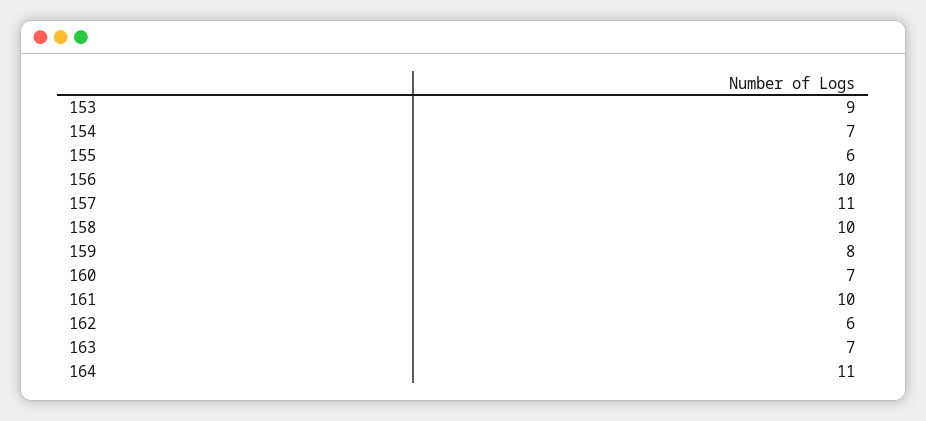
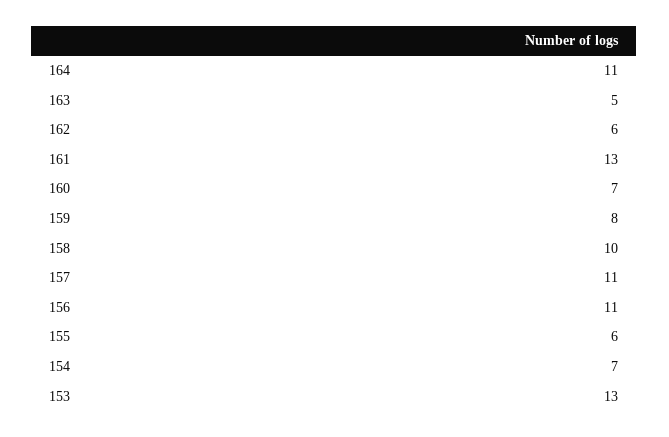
  {
-   "153": 9,
+   "153": 13,
    "154": 7,
    "155": 6,
-   "156": 10,
+   "156": 11,
    "157": 11,
    "158": 10,
    "159": 8,
    "160": 7,
-   "161": 10,
+   "161": 13,
    "162": 6,
-   "163": 7,
+   "163": 5,
    "164": 11
  }

